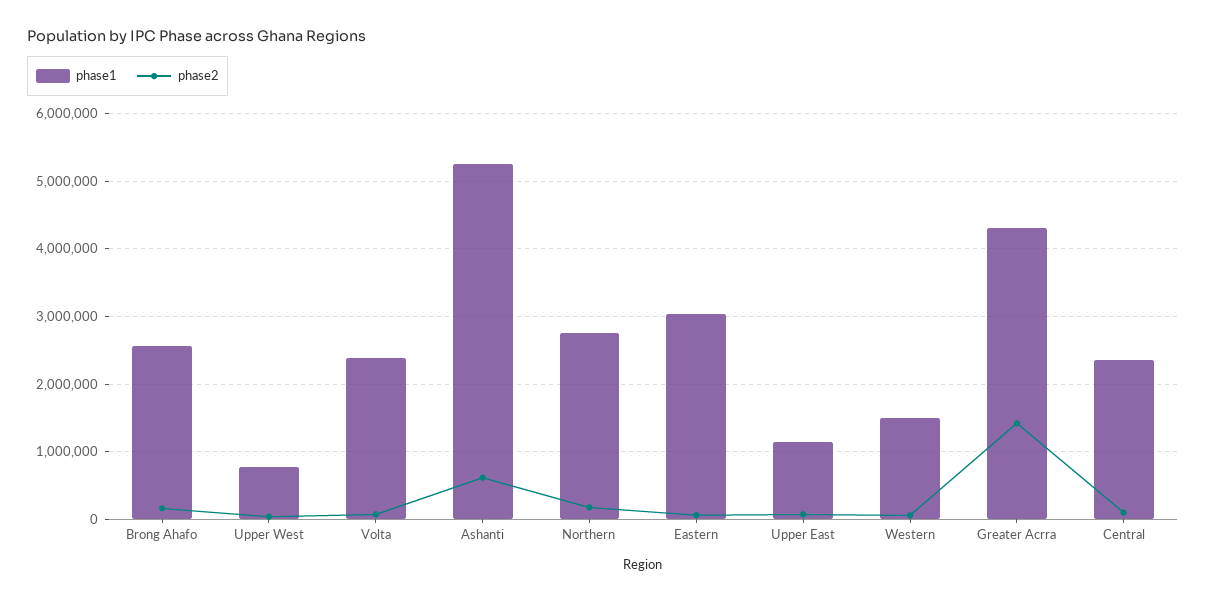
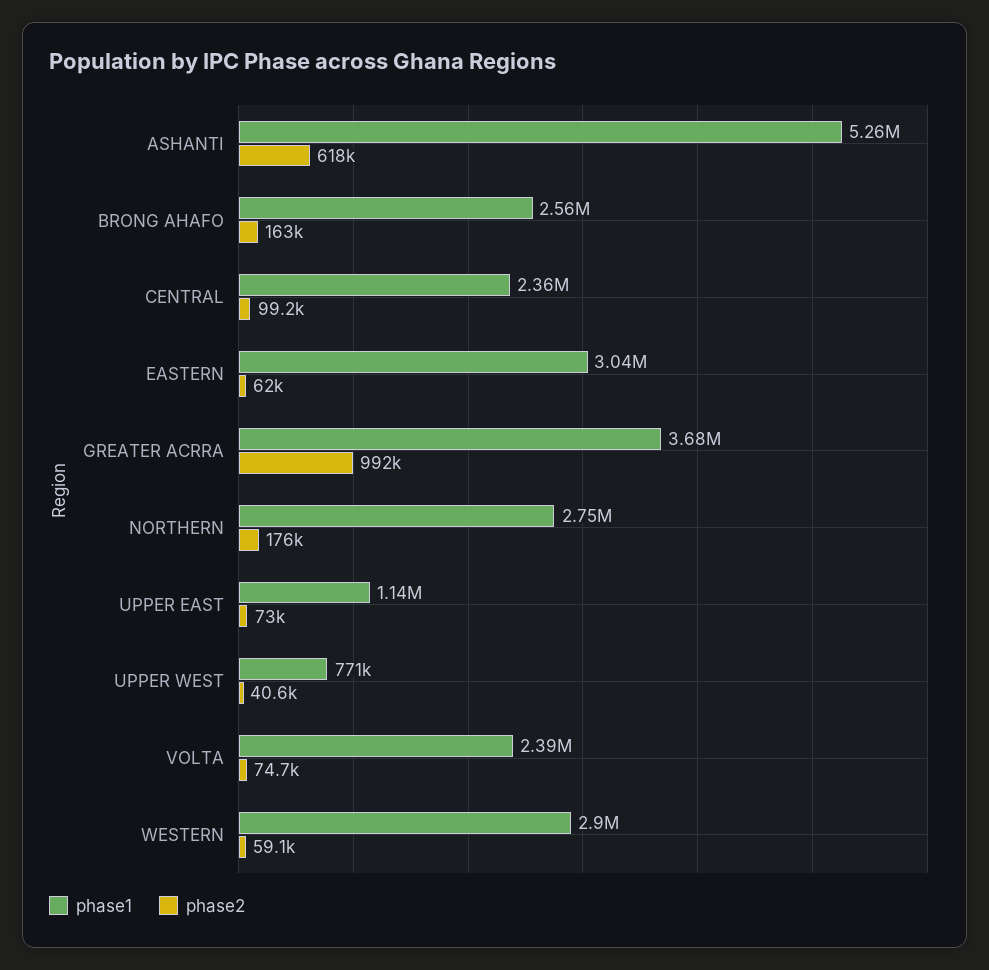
  {
    "phase1": {
      "Brong Ahafo": 2560000,
      "Upper West": 771000,
      "Volta": 2390000,
      "Ashanti": 5260000,
      "Northern": 2750000,
      "Eastern": 3040000,
      "Upper East": 1140000,
-     "Western": 1500000,
+     "Western": 2900000,
-     "Greater Acrra": 4300000,
+     "Greater Acrra": 3680000,
      "Central": 2360000
    },
    "phase2": {
      "Brong Ahafo": 163000,
      "Upper West": 40600,
      "Volta": 74700,
      "Ashanti": 618000,
      "Northern": 176000,
      "Eastern": 62000,
      "Upper East": 73000,
      "Western": 59100,
-     "Greater Acrra": 1400000,
+     "Greater Acrra": 992000,
      "Central": 99200
    }
  }

